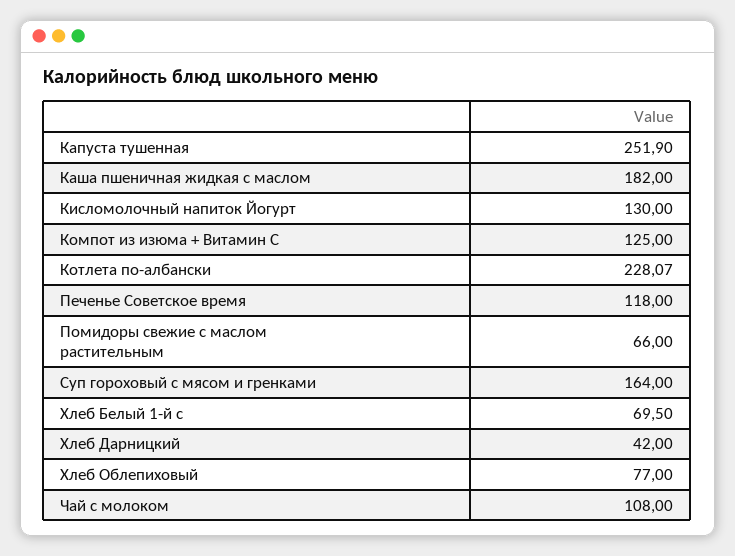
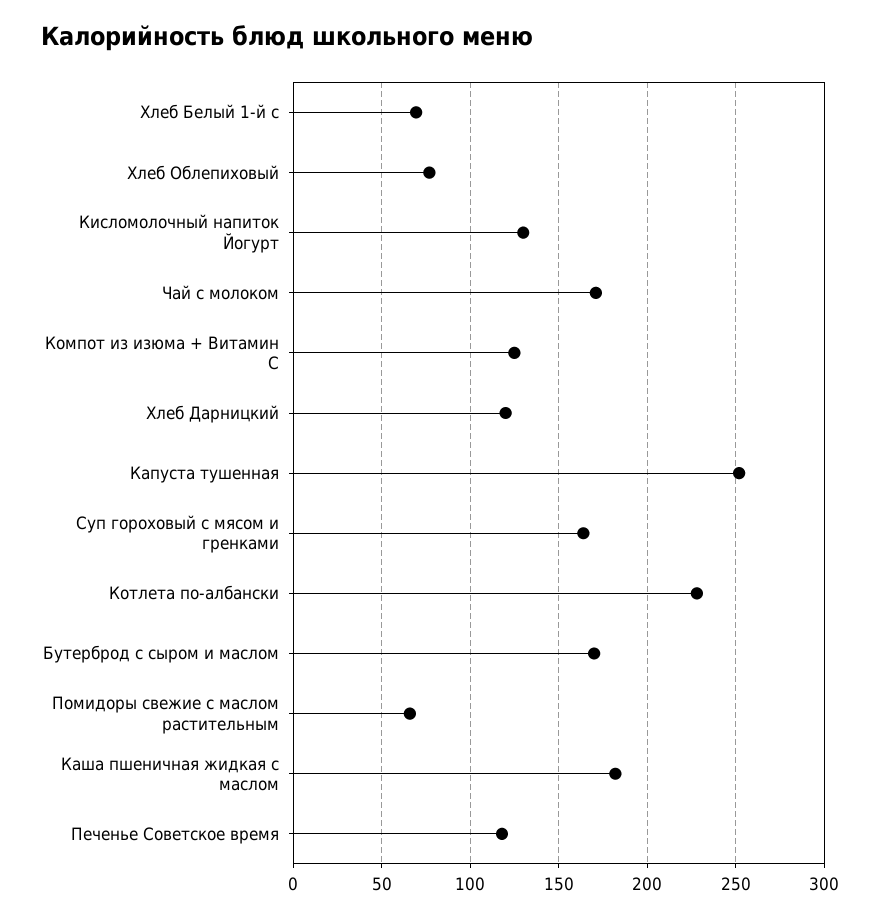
  {
    "Капуста тушенная": 251.9,
    "Каша пшеничная жидкая с маслом": 182,
    "Кисломолочный напиток Йогурт": 130,
    "Компот из изюма + Витамин С": 125,
    "Котлета по-албански": 228.07,
    "Печенье Советское время": 118,
    "Помидоры свежие с маслом растительным": 66,
    "Суп гороховый с мясом и гренками": 164,
    "Хлеб Белый 1-й с": 69.5,
-   "Хлеб Дарницкий": 42,
+   "Хлеб Дарницкий": 120,
    "Хлеб Облепиховый": 77,
-   "Чай с молоком": 108
+   "Чай с молоком": 170,
+   "Бутерброд с сыром и маслом": 170
  }

